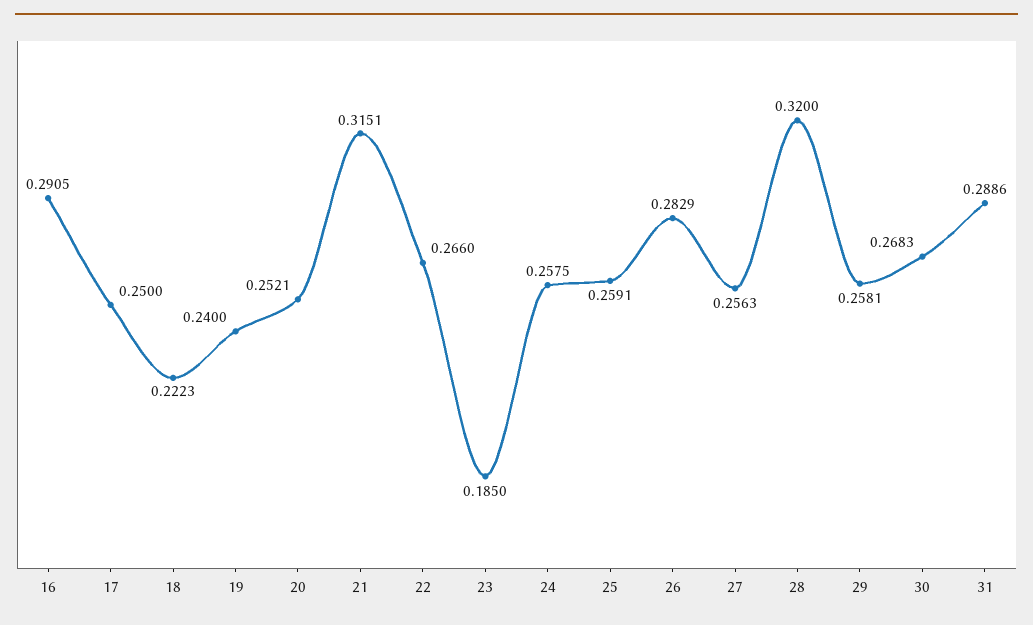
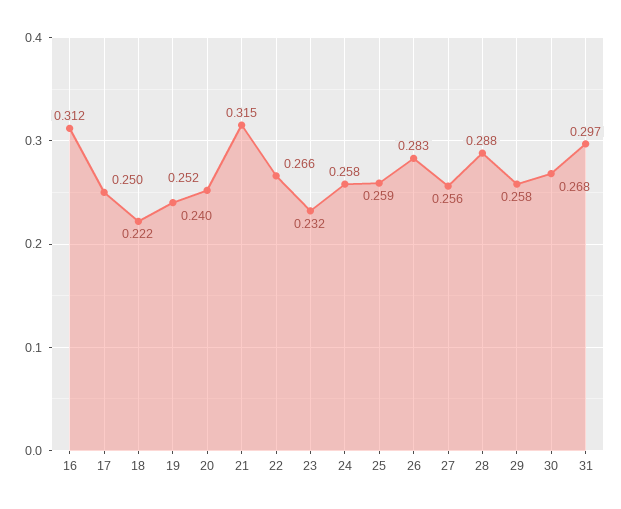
  {
-   "16": 0.2905,
+   "16": 0.312,
    "17": 0.25,
    "18": 0.2223,
    "19": 0.24,
    "20": 0.2521,
    "21": 0.3151,
    "22": 0.266,
-   "23": 0.185,
+   "23": 0.232,
    "24": 0.2575,
    "25": 0.2591,
    "26": 0.2829,
    "27": 0.2563,
-   "28": 0.32,
+   "28": 0.288,
    "29": 0.2581,
    "30": 0.2683,
-   "31": 0.2886
+   "31": 0.297
  }

